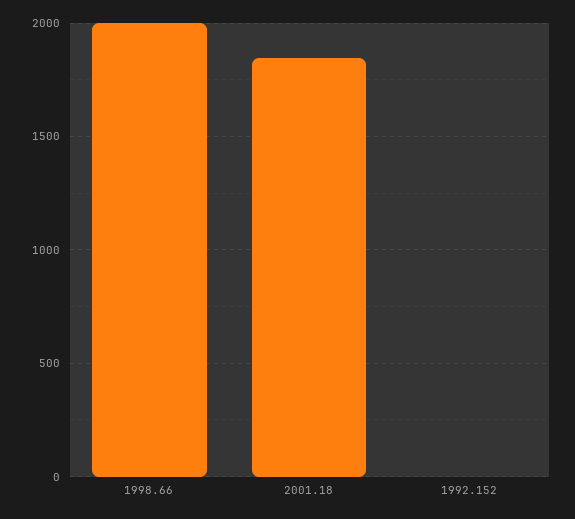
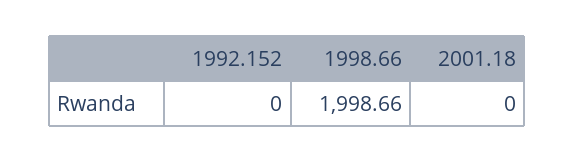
  {
    "1998.66": 1998.66,
-   "2001.18": 1850,
+   "2001.18": 0,
    "1992.152": 0
  }

